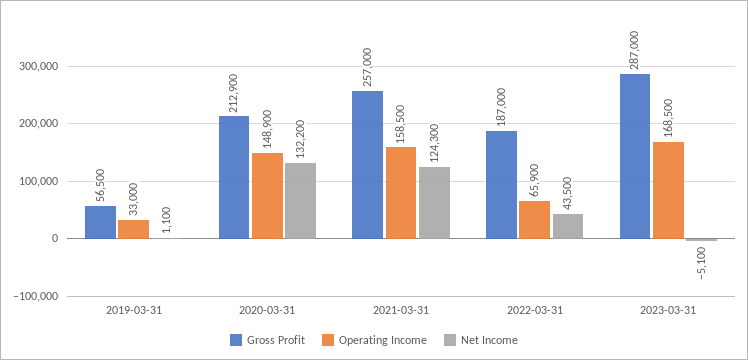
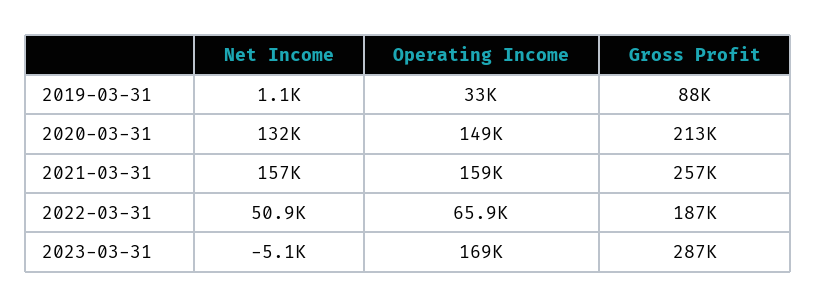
  {
    "Gross Profit": {
-     "2019-03-31": 56500,
+     "2019-03-31": 88000,
      "2020-03-31": 212900,
      "2021-03-31": 257000,
      "2022-03-31": 187000,
      "2023-03-31": 287000
    },
    "Operating Income": {
      "2019-03-31": 33000,
      "2020-03-31": 148900,
      "2021-03-31": 158500,
      "2022-03-31": 65900,
      "2023-03-31": 168500
    },
    "Net Income": {
      "2019-03-31": 1100,
      "2020-03-31": 132200,
-     "2021-03-31": 124300,
+     "2021-03-31": 157000,
-     "2022-03-31": 43500,
+     "2022-03-31": 50900,
      "2023-03-31": -5100
    }
  }

